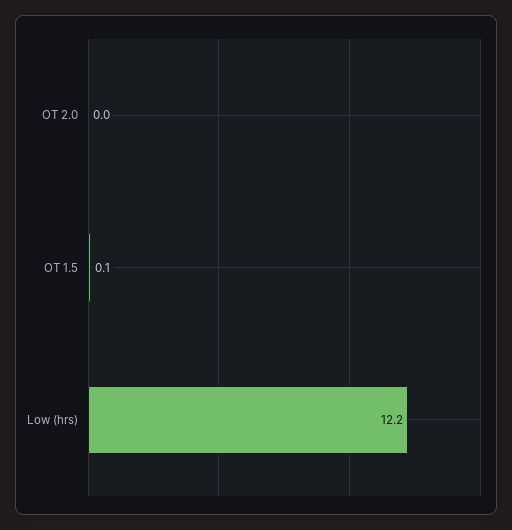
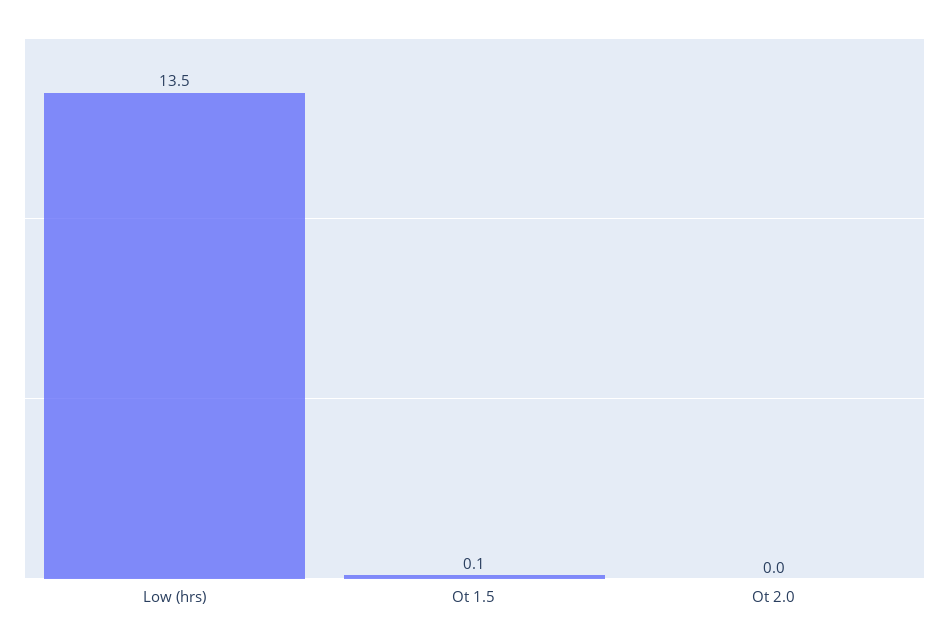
  {
    "OT 2.0": 0,
    "OT 1.5": 0.1,
-   "Low (hrs)": 12.2
+   "Low (hrs)": 13.5
  }

